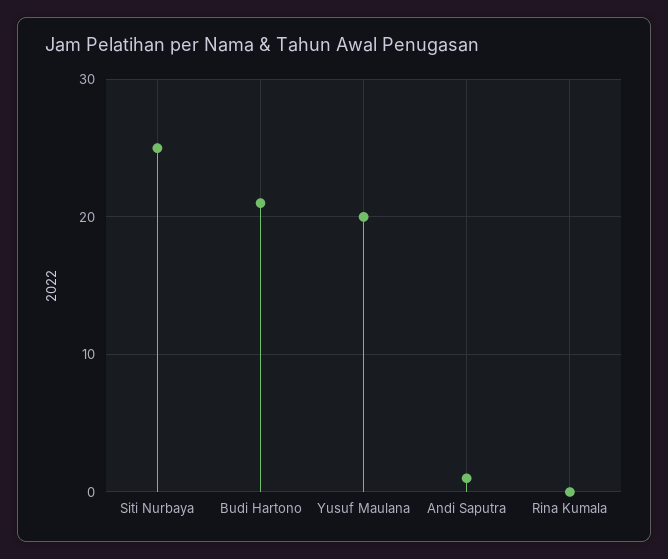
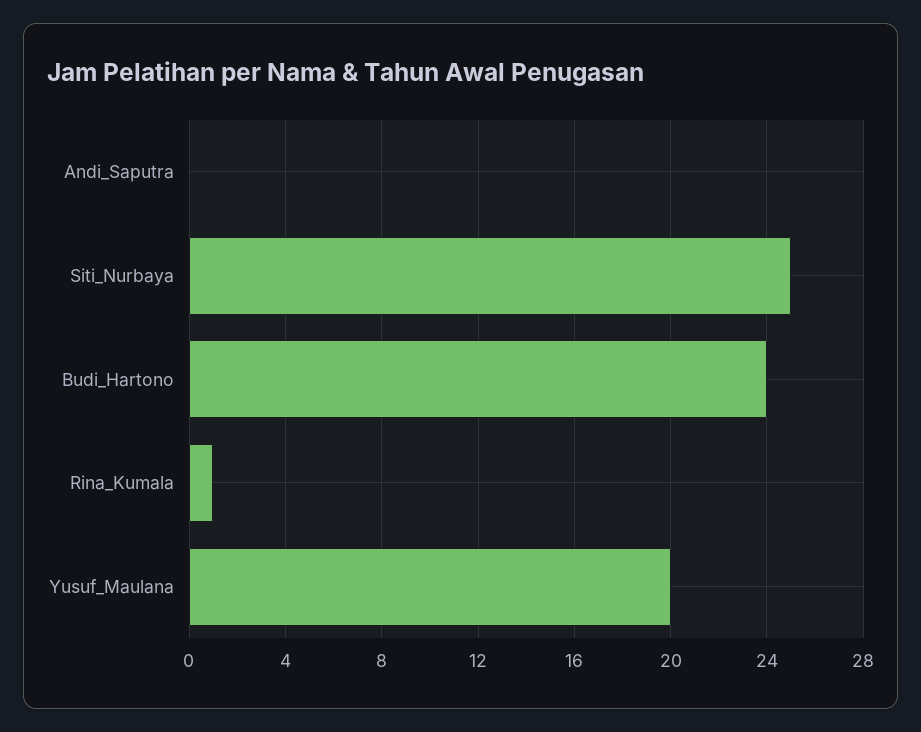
  {
    "Siti Nurbaya": 25,
-   "Budi Hartono": 21,
+   "Budi Hartono": 24,
    "Yusuf Maulana": 20,
-   "Andi Saputra": 1,
+   "Andi Saputra": 0,
-   "Rina Kumala": 0
+   "Rina Kumala": 1
  }

